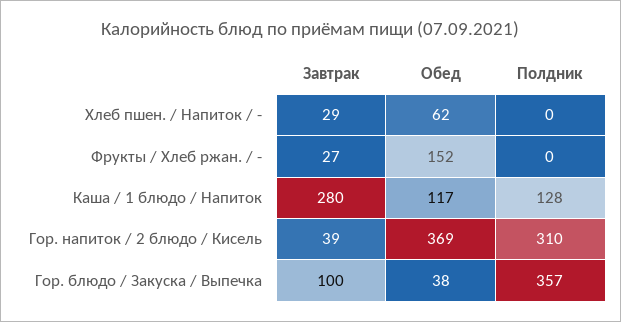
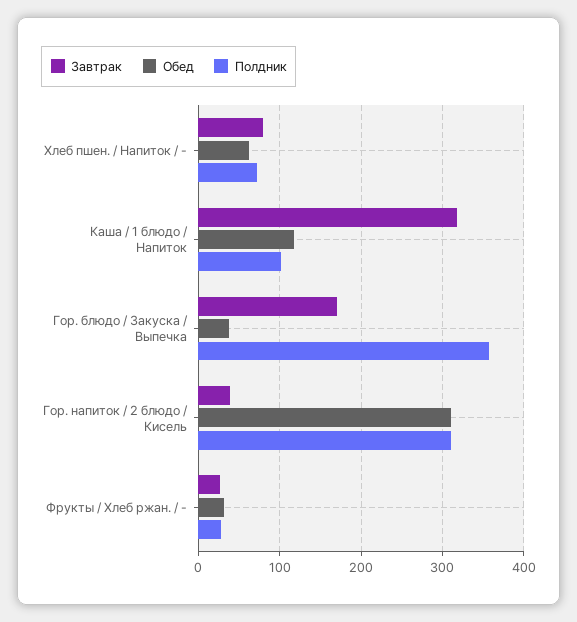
  {
    "Завтрак": {
-     "Хлеб пшен. / Напиток / -": 29,
+     "Хлеб пшен. / Напиток / -": 80,
      "Фрукты / Хлеб ржан. / -": 27,
-     "Каша / 1 блюдо / Напиток": 280,
+     "Каша / 1 блюдо / Напиток": 320,
      "Гор. напиток / 2 блюдо / Кисель": 39,
-     "Гор. блюдо / Закуска / Выпечка": 100
+     "Гор. блюдо / Закуска / Выпечка": 170
    },
    "Обед": {
      "Хлеб пшен. / Напиток / -": 62,
-     "Фрукты / Хлеб ржан. / -": 152,
+     "Фрукты / Хлеб ржан. / -": 30,
      "Каша / 1 блюдо / Напиток": 117,
-     "Гор. напиток / 2 блюдо / Кисель": 369,
+     "Гор. напиток / 2 блюдо / Кисель": 310,
      "Гор. блюдо / Закуска / Выпечка": 38
    },
    "Полдник": {
-     "Хлеб пшен. / Напиток / -": 0,
+     "Хлеб пшен. / Напиток / -": 70,
-     "Фрукты / Хлеб ржан. / -": 0,
+     "Фрукты / Хлеб ржан. / -": 30,
-     "Каша / 1 блюдо / Напиток": 128,
+     "Каша / 1 блюдо / Напиток": 100,
      "Гор. напиток / 2 блюдо / Кисель": 310,
      "Гор. блюдо / Закуска / Выпечка": 357
    }
  }

